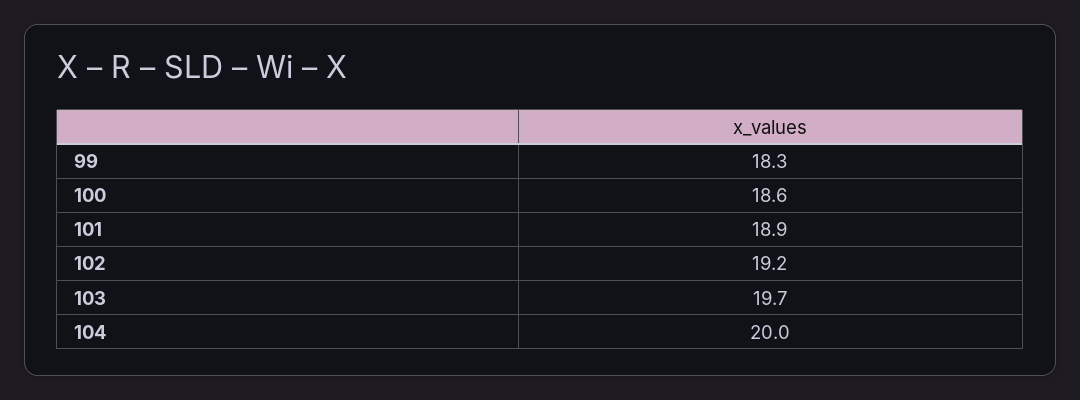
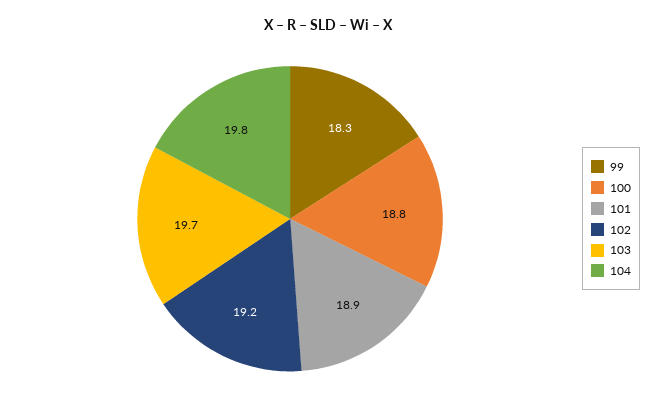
  {
    "99": 18.3,
-   "100": 18.6,
+   "100": 18.8,
    "101": 18.9,
    "102": 19.2,
    "103": 19.7,
-   "104": 20
+   "104": 19.8
  }

